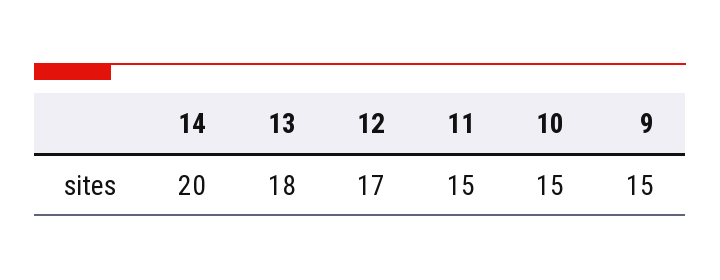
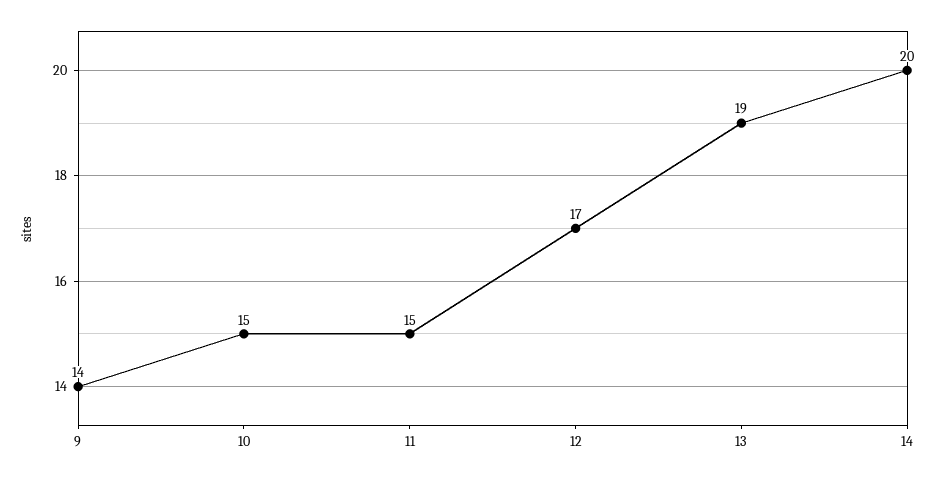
  {
    "14": 20,
-   "13": 18,
+   "13": 19,
    "12": 17,
    "11": 15,
    "10": 15,
-   "9": 15
+   "9": 14
  }

